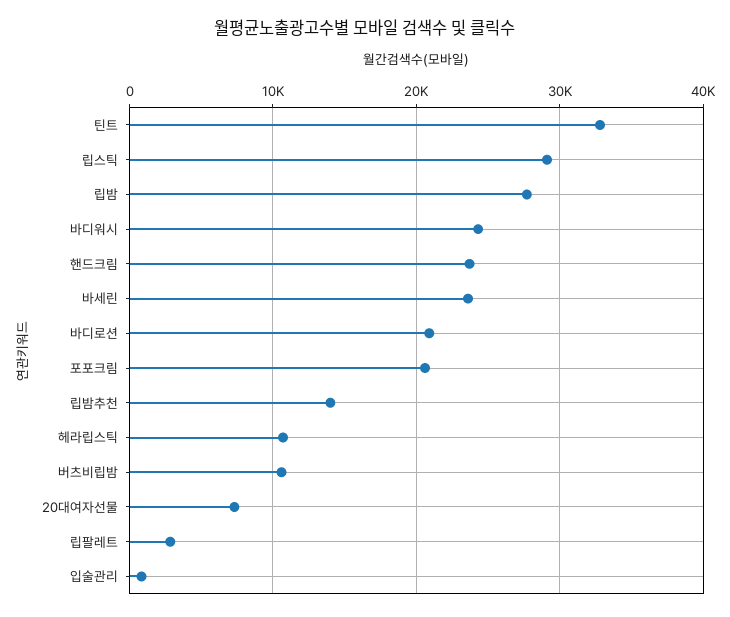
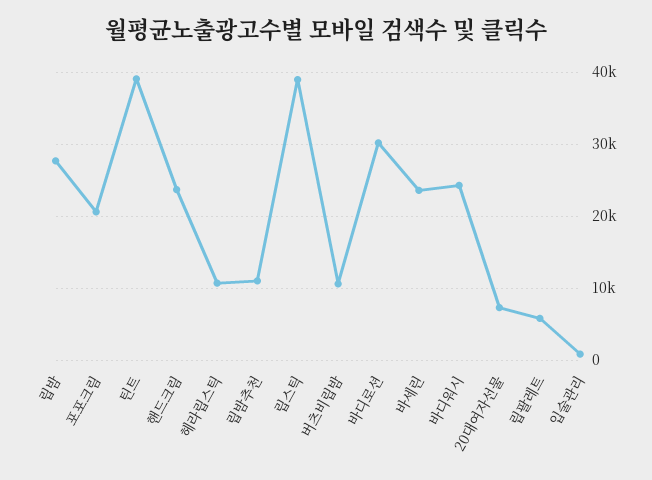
  {
-   "틴트": 33000,
+   "틴트": 39000,
-   "립스틱": 29000,
+   "립스틱": 39000,
    "립밤": 28000,
    "바디워시": 24000,
    "핸드크림": 24000,
    "바세린": 24000,
-   "바디로션": 21000,
+   "바디로션": 30000,
    "포포크림": 21000,
-   "립밤추천": 14000,
+   "립밤추천": 11000,
    "헤라립스틱": 11000,
    "버츠비립밤": 11000,
    "20대여자선물": 7000,
-   "립팔레트": 3000,
+   "립팔레트": 6000,
    "입술관리": 1000
  }

